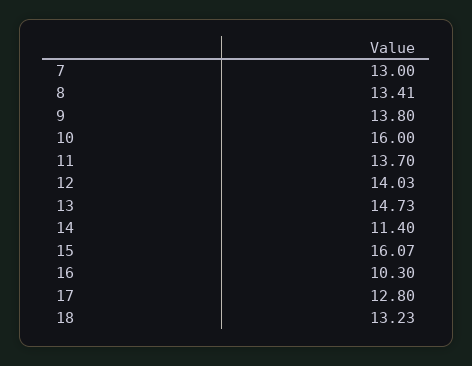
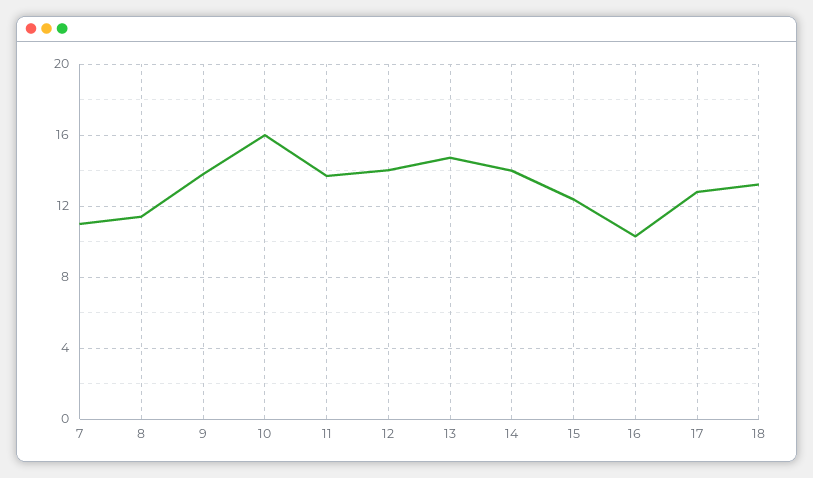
  {
-   "7": 13,
+   "7": 11,
-   "8": 13.41,
+   "8": 11.5,
    "9": 13.8,
    "10": 16,
    "11": 13.7,
    "12": 14.03,
    "13": 14.73,
-   "14": 11.4,
+   "14": 14,
-   "15": 16.07,
+   "15": 12.5,
    "16": 10.3,
    "17": 12.8,
    "18": 13.23
  }

